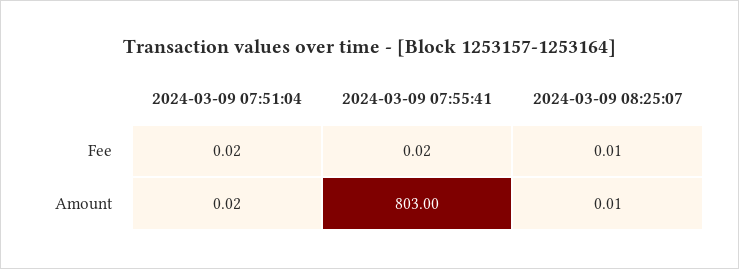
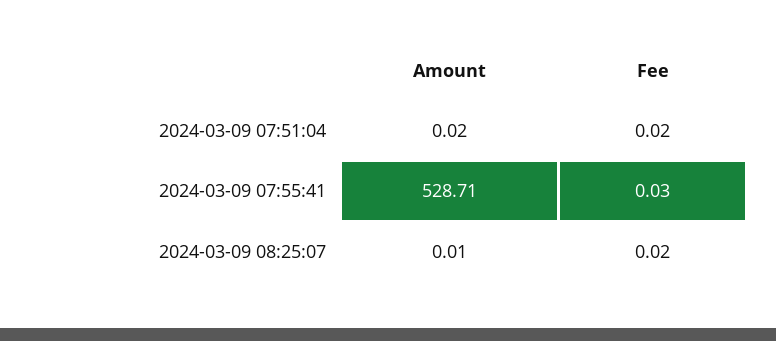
  {
    "2024-03-09 07:51:04": {
      "Fee": 0.02,
      "Amount": 0.02
    },
    "2024-03-09 07:55:41": {
-     "Fee": 0.02,
+     "Fee": 0.03,
-     "Amount": 803
+     "Amount": 528.71
    },
    "2024-03-09 08:25:07": {
-     "Fee": 0.01,
+     "Fee": 0.02,
      "Amount": 0.01
    }
  }

